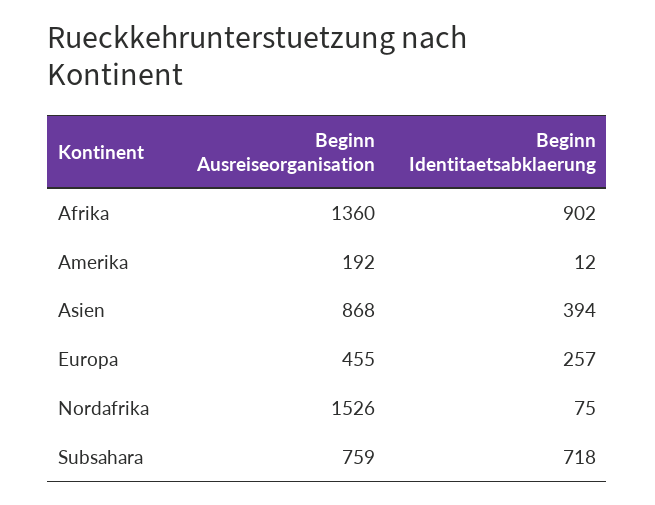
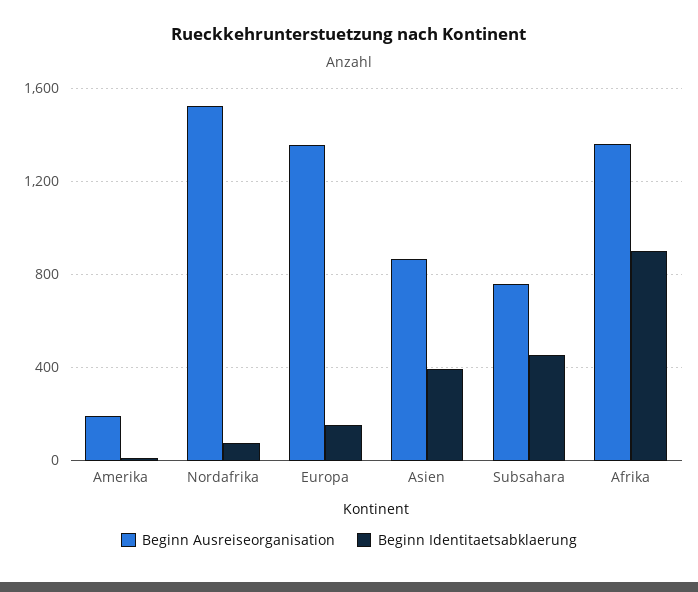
  {
    "Beginn Ausreiseorganisation": {
      "Afrika": 1360,
      "Amerika": 192,
      "Asien": 868,
-     "Europa": 455,
+     "Europa": 1350,
      "Nordafrika": 1526,
      "Subsahara": 759
    },
    "Beginn Identitaetsabklaerung": {
      "Afrika": 902,
      "Amerika": 12,
      "Asien": 394,
-     "Europa": 257,
+     "Europa": 150,
      "Nordafrika": 75,
-     "Subsahara": 718
+     "Subsahara": 450
    }
  }

